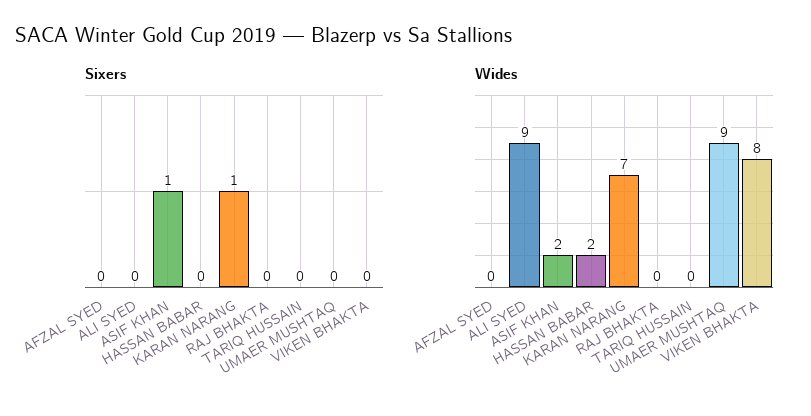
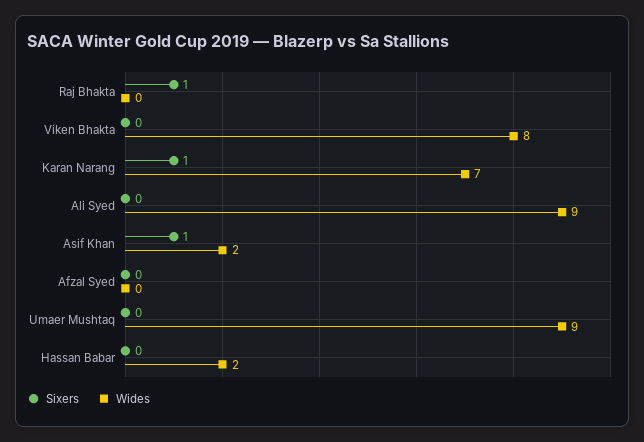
  {
    "Sixers": {
      "AFZAL SYED": 0,
      "ALI SYED": 0,
      "ASIF KHAN": 1,
      "HASSAN BABAR": 0,
      "KARAN NARANG": 1,
-     "RAJ BHAKTA": 0,
+     "RAJ BHAKTA": 1,
-     "TARIQ HUSSAIN": 0,
      "UMAER MUSHTAQ": 0,
      "VIKEN BHAKTA": 0
    },
    "Wides": {
      "AFZAL SYED": 0,
      "ALI SYED": 9,
      "ASIF KHAN": 2,
      "HASSAN BABAR": 2,
      "KARAN NARANG": 7,
      "RAJ BHAKTA": 0,
-     "TARIQ HUSSAIN": 0,
      "UMAER MUSHTAQ": 9,
      "VIKEN BHAKTA": 8
    }
  }

